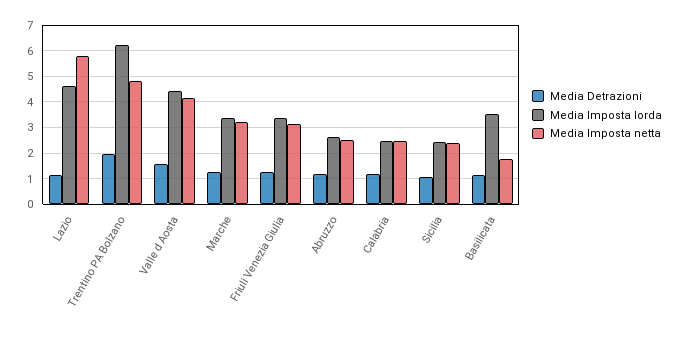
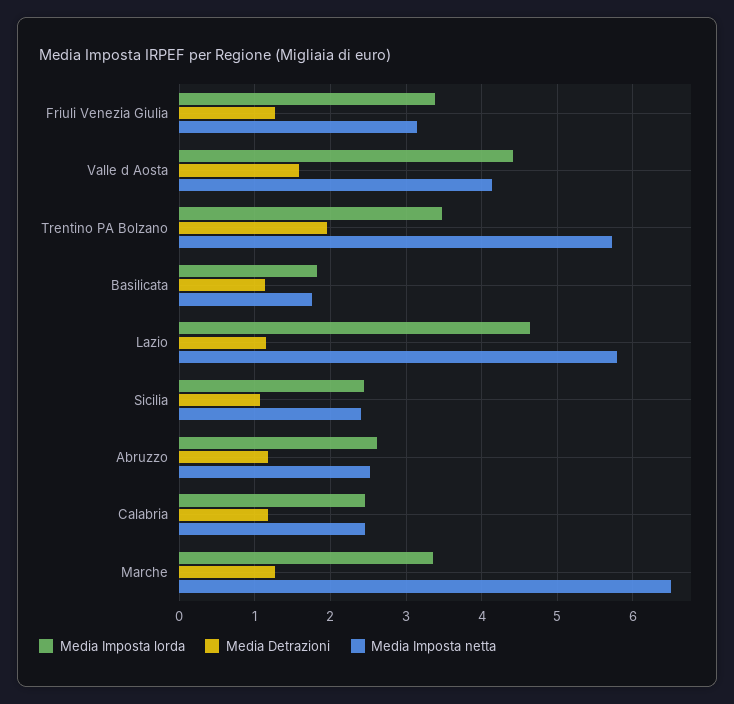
  {
    "Media Detrazioni": {
      "Lazio": 1.2,
      "Trentino PA Bolzano": 2,
      "Valle d Aosta": 1.6,
      "Marche": 1.3,
      "Friuli Venezia Giulia": 1.3,
      "Abruzzo": 1.2,
      "Calabria": 1.2,
      "Sicilia": 1.1,
      "Basilicata": 1.1
    },
    "Media Imposta lorda": {
      "Lazio": 4.6,
-     "Trentino PA Bolzano": 6.25,
+     "Trentino PA Bolzano": 3.5,
      "Valle d Aosta": 4.4,
      "Marche": 3.4,
      "Friuli Venezia Giulia": 3.4,
      "Abruzzo": 2.6,
      "Calabria": 2.5,
      "Sicilia": 2.4,
-     "Basilicata": 3.5
+     "Basilicata": 1.8
    },
    "Media Imposta netta": {
      "Lazio": 5.8,
-     "Trentino PA Bolzano": 4.75,
+     "Trentino PA Bolzano": 5.7,
      "Valle d Aosta": 4.1,
-     "Marche": 3.25,
+     "Marche": 6.5,
      "Friuli Venezia Giulia": 3.1,
      "Abruzzo": 2.5,
      "Calabria": 2.5,
      "Sicilia": 2.4,
      "Basilicata": 1.8
    }
  }

